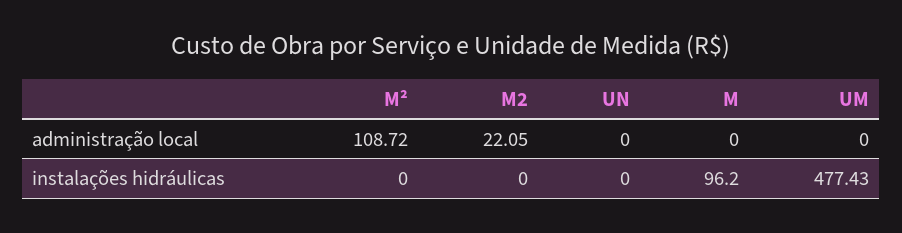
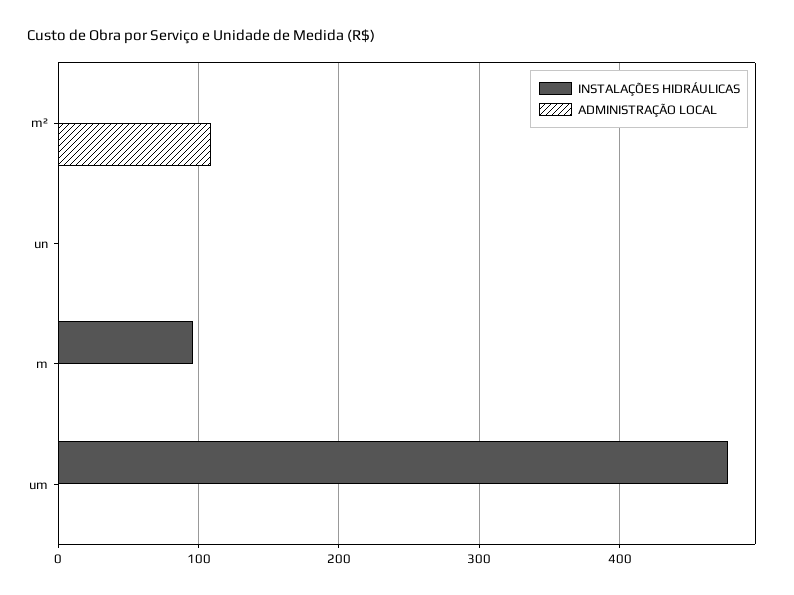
  {
    "administração local": {
      "M²": 108.72,
-     "M2": 22.05,
      "UN": 0,
      "M": 0,
      "UM": 0
    },
    "instalações hidráulicas": {
      "M²": 0,
-     "M2": 0,
      "UN": 0,
      "M": 96.2,
      "UM": 477.43
    }
  }

